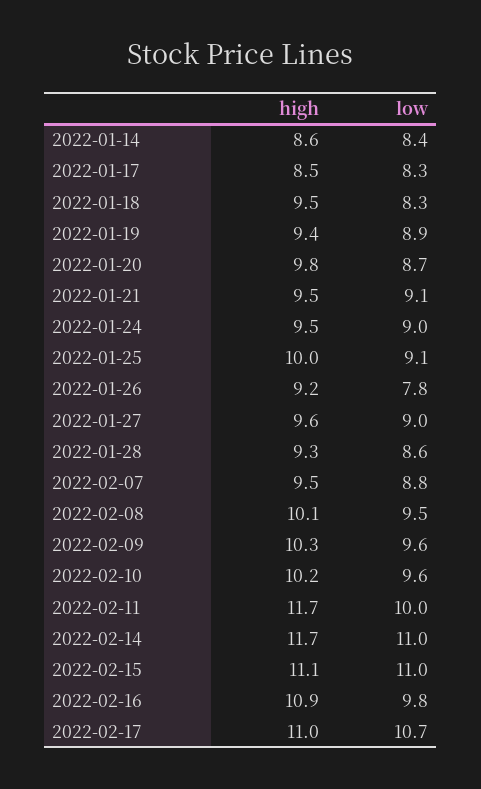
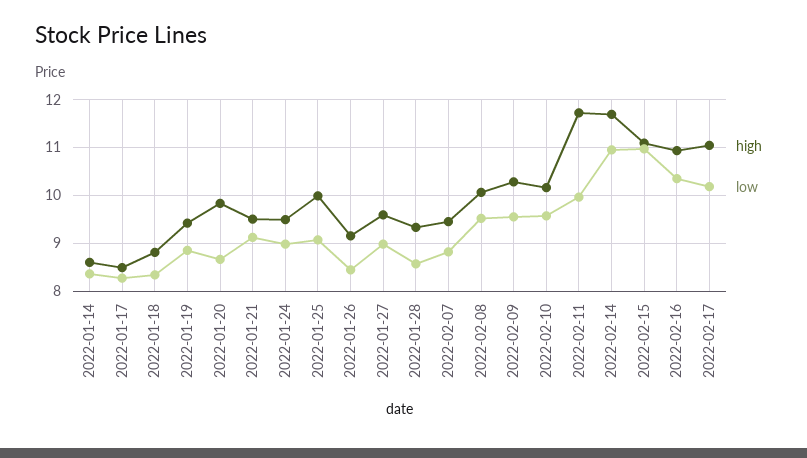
  {
    "high": {
      "2022-01-14": 8.6,
      "2022-01-17": 8.5,
-     "2022-01-18": 9.5,
+     "2022-01-18": 8.8,
      "2022-01-19": 9.4,
      "2022-01-20": 9.8,
      "2022-01-21": 9.5,
      "2022-01-24": 9.5,
      "2022-01-25": 10,
      "2022-01-26": 9.2,
      "2022-01-27": 9.6,
      "2022-01-28": 9.3,
      "2022-02-07": 9.5,
      "2022-02-08": 10.1,
      "2022-02-09": 10.3,
      "2022-02-10": 10.2,
      "2022-02-11": 11.7,
      "2022-02-14": 11.7,
      "2022-02-15": 11.1,
      "2022-02-16": 10.9,
      "2022-02-17": 11
    },
    "low": {
      "2022-01-14": 8.4,
      "2022-01-17": 8.3,
      "2022-01-18": 8.3,
      "2022-01-19": 8.9,
      "2022-01-20": 8.7,
      "2022-01-21": 9.1,
      "2022-01-24": 9,
      "2022-01-25": 9.1,
-     "2022-01-26": 7.8,
+     "2022-01-26": 8.4,
      "2022-01-27": 9,
      "2022-01-28": 8.6,
      "2022-02-07": 8.8,
      "2022-02-08": 9.5,
      "2022-02-09": 9.6,
      "2022-02-10": 9.6,
      "2022-02-11": 10,
      "2022-02-14": 11,
      "2022-02-15": 11,
-     "2022-02-16": 9.8,
+     "2022-02-16": 10.4,
-     "2022-02-17": 10.7
+     "2022-02-17": 10.2
    }
  }

